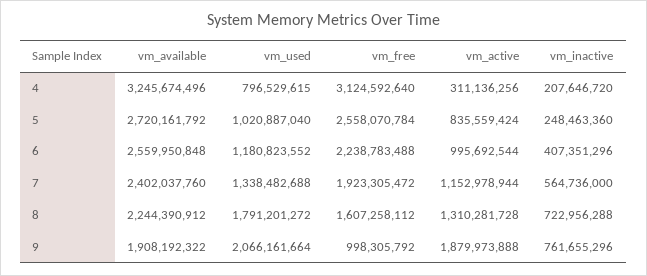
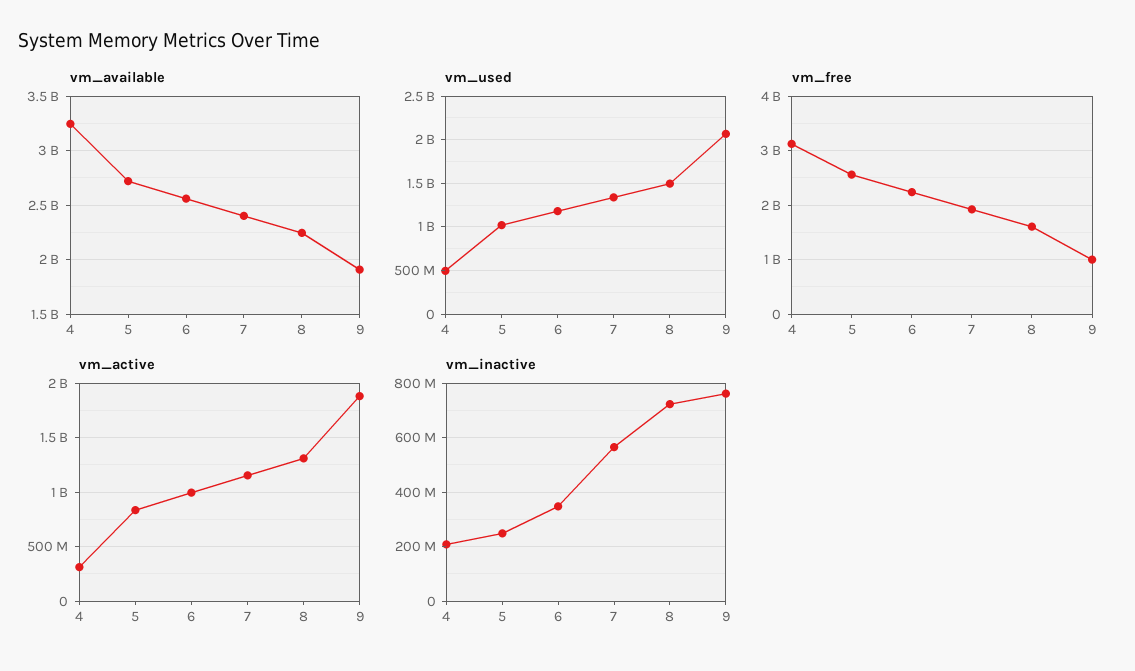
  {
    "vm_available": {
      "4": 3245674496,
      "5": 2720161792,
      "6": 2559950848,
      "7": 2402037760,
      "8": 2244390912,
      "9": 1908192322
    },
    "vm_used": {
-     "4": 796529615,
+     "4": 500000000,
      "5": 1020887040,
      "6": 1180823552,
      "7": 1338482688,
-     "8": 1791201272,
+     "8": 1500000000,
      "9": 2066161664
    },
    "vm_free": {
      "4": 3124592640,
      "5": 2558070784,
      "6": 2238783488,
      "7": 1923305472,
      "8": 1607258112,
      "9": 998305792
    },
    "vm_active": {
      "4": 311136256,
      "5": 835559424,
      "6": 995692544,
      "7": 1152978944,
      "8": 1310281728,
      "9": 1879973888
    },
    "vm_inactive": {
      "4": 207646720,
      "5": 248463360,
-     "6": 407351296,
+     "6": 350000000,
      "7": 564736000,
      "8": 722956288,
      "9": 761655296
    }
  }

